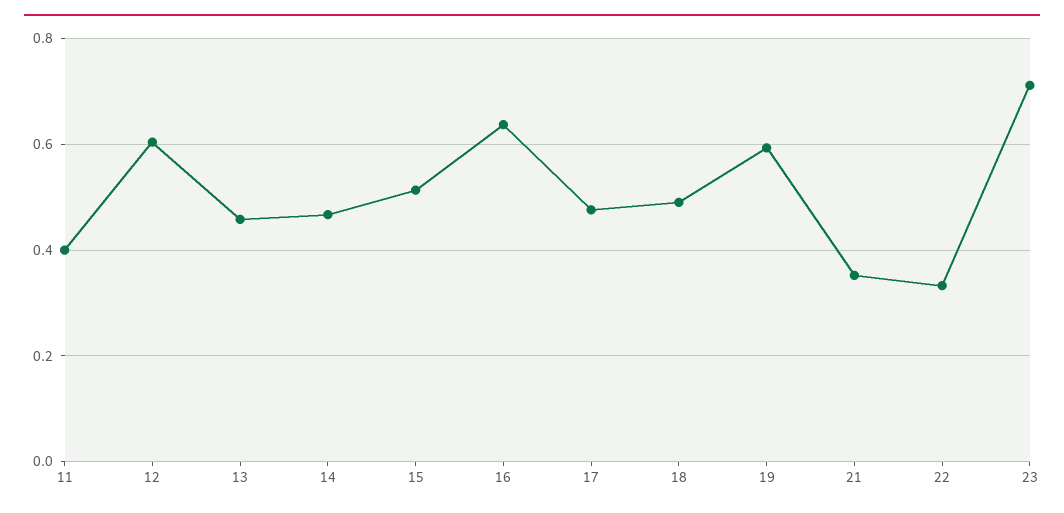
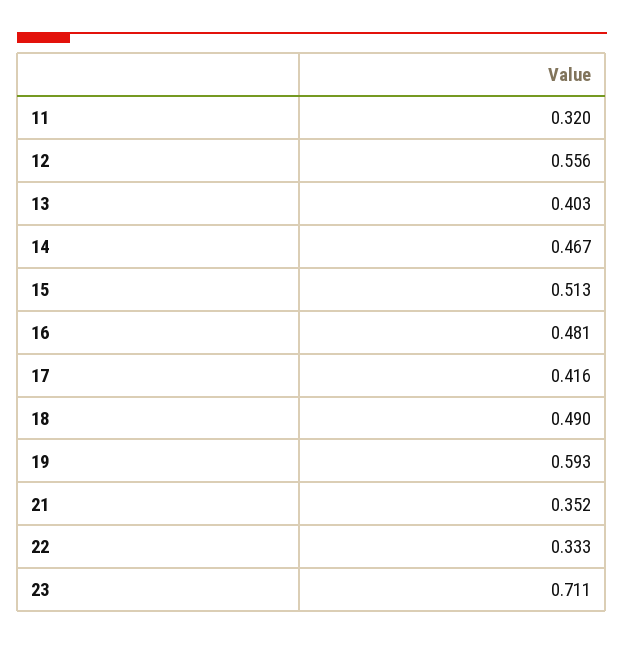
  {
-   "11": 0.4,
+   "11": 0.32,
-   "12": 0.6,
+   "12": 0.556,
-   "13": 0.46,
+   "13": 0.403,
    "14": 0.467,
    "15": 0.513,
-   "16": 0.64,
+   "16": 0.481,
-   "17": 0.48,
+   "17": 0.416,
    "18": 0.49,
    "19": 0.593,
    "21": 0.352,
    "22": 0.333,
    "23": 0.711
  }

